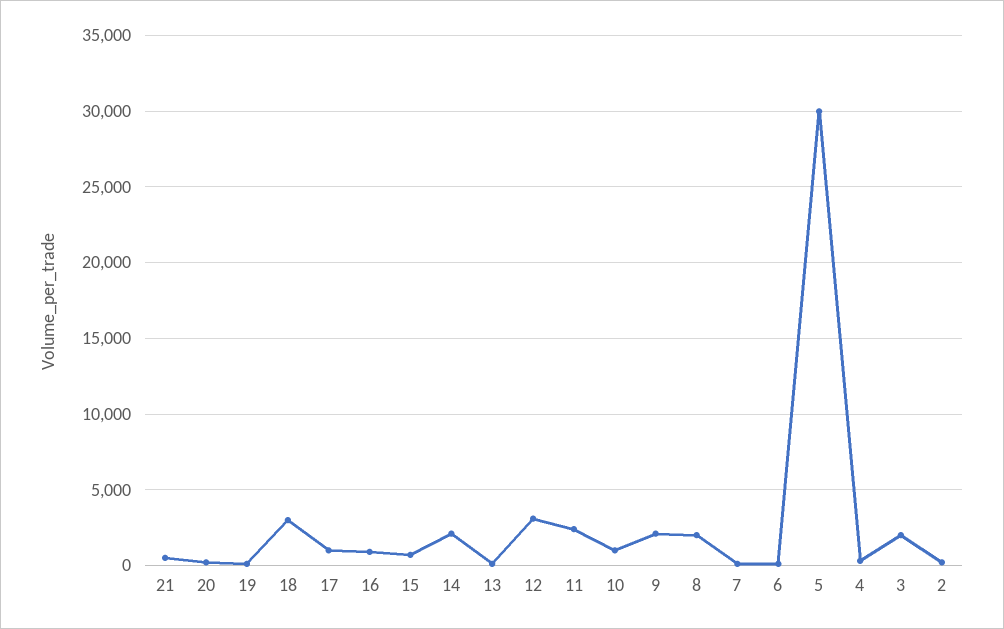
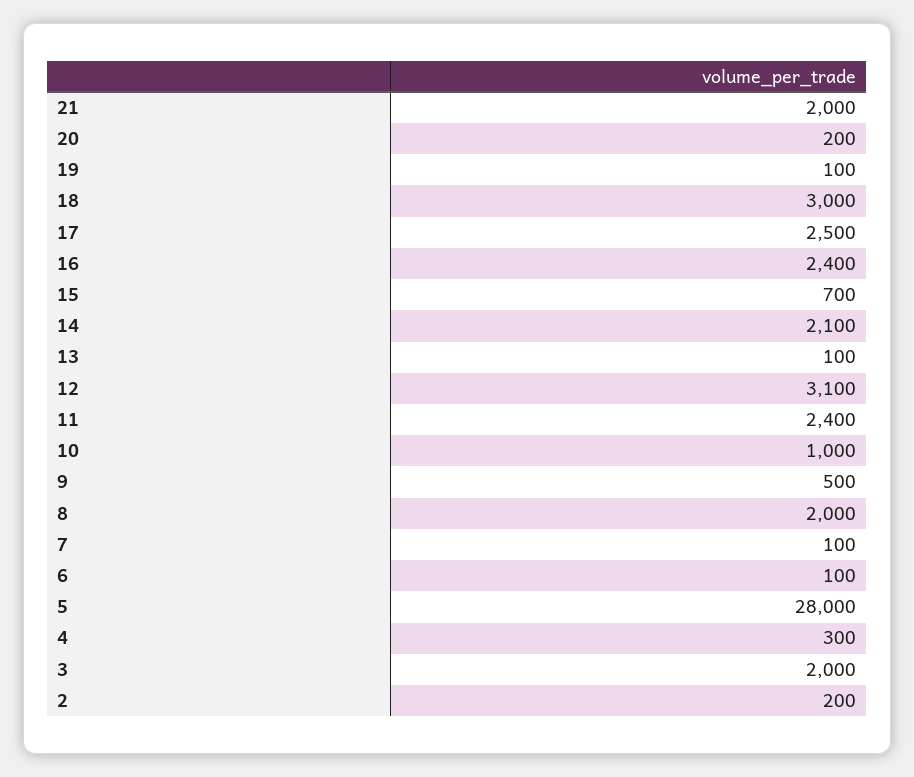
  {
-   "21": 500,
+   "21": 2000,
    "20": 200,
    "19": 100,
    "18": 3000,
-   "17": 1000,
+   "17": 2500,
-   "16": 1000,
+   "16": 2400,
    "15": 700,
    "14": 2100,
    "13": 100,
    "12": 3100,
    "11": 2400,
    "10": 1000,
-   "9": 2000,
+   "9": 500,
    "8": 2000,
    "7": 100,
    "6": 100,
-   "5": 30000,
+   "5": 28000,
    "4": 300,
    "3": 2000,
    "2": 200
  }

